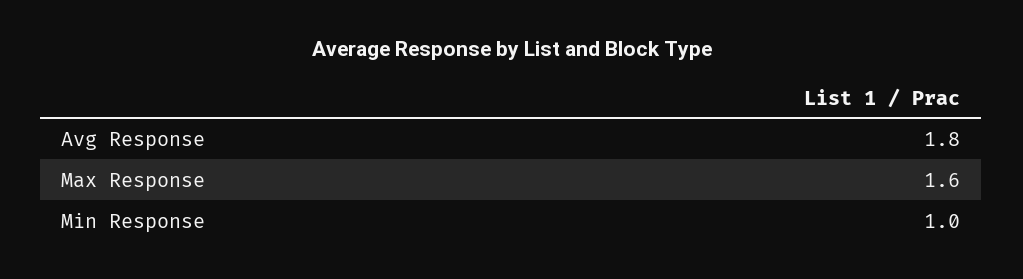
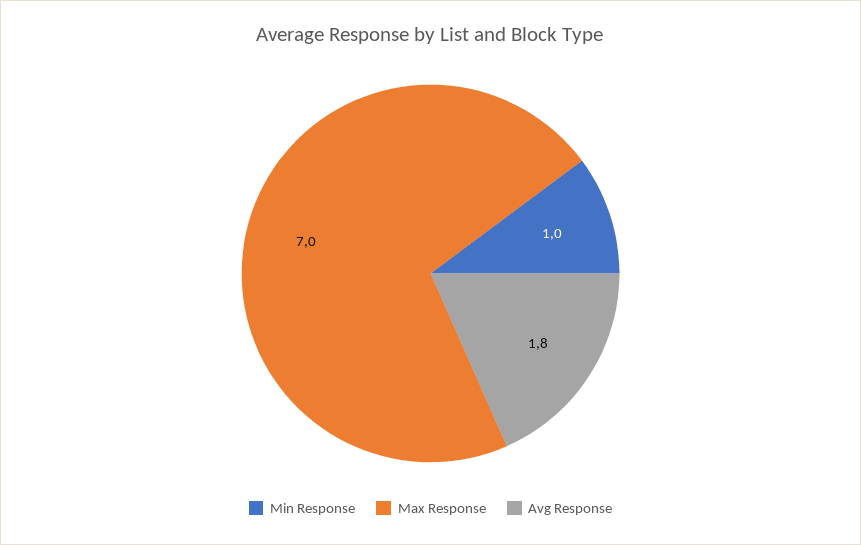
  {
    "Avg Response": 1.8,
-   "Max Response": 1.6,
+   "Max Response": 7,
    "Min Response": 1
  }

